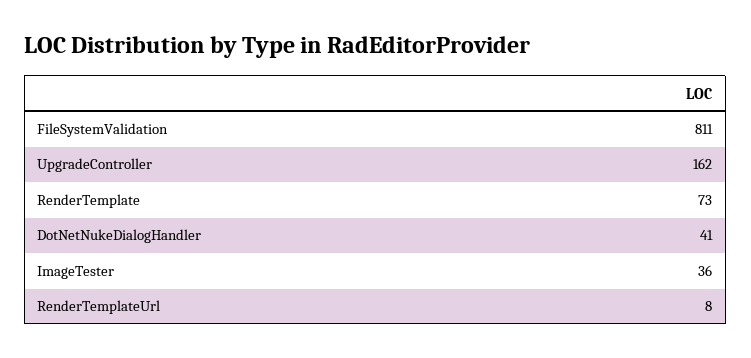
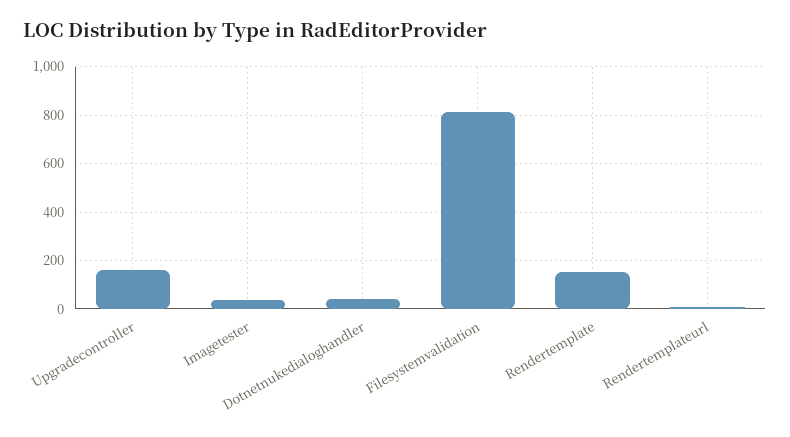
  {
    "FileSystemValidation": 811,
    "UpgradeController": 162,
-   "RenderTemplate": 73,
+   "RenderTemplate": 150,
    "DotNetNukeDialogHandler": 41,
    "ImageTester": 36,
    "RenderTemplateUrl": 8
  }

